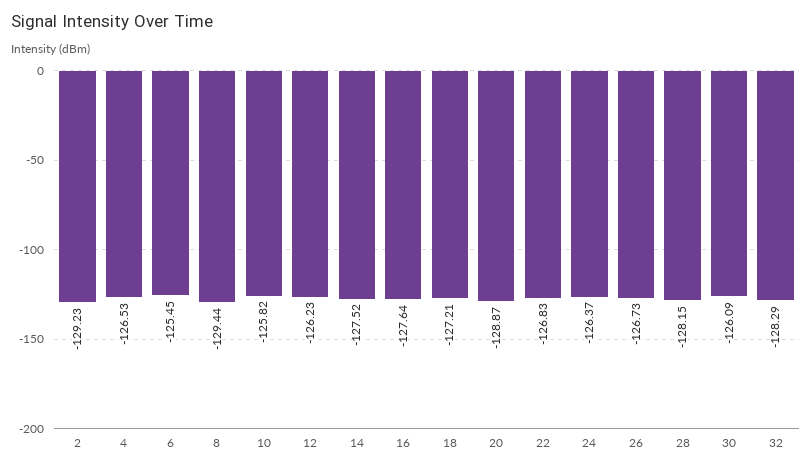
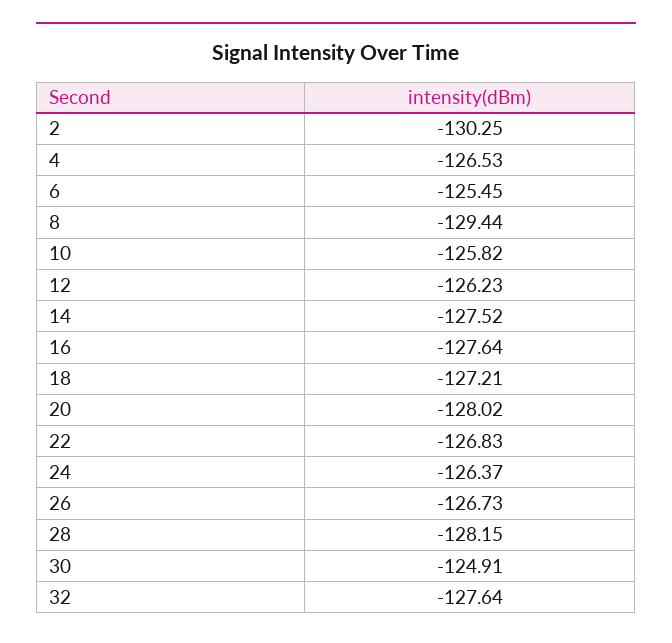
  {
-   "2": -129.23,
+   "2": -130.25,
    "4": -126.53,
    "6": -125.45,
    "8": -129.44,
    "10": -125.82,
    "12": -126.23,
    "14": -127.52,
    "16": -127.64,
    "18": -127.21,
-   "20": -128.87,
+   "20": -128.02,
    "22": -126.83,
    "24": -126.37,
    "26": -126.73,
    "28": -128.15,
-   "30": -126.09,
+   "30": -124.91,
-   "32": -128.29
+   "32": -127.64
  }

